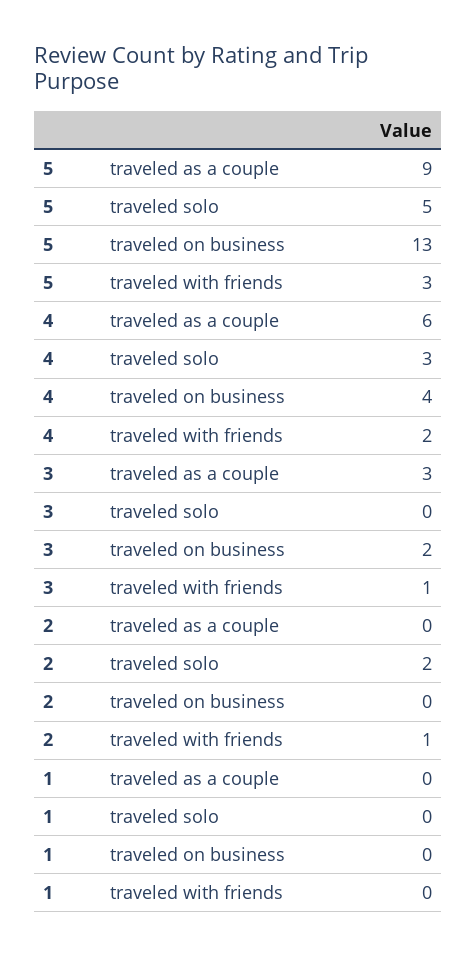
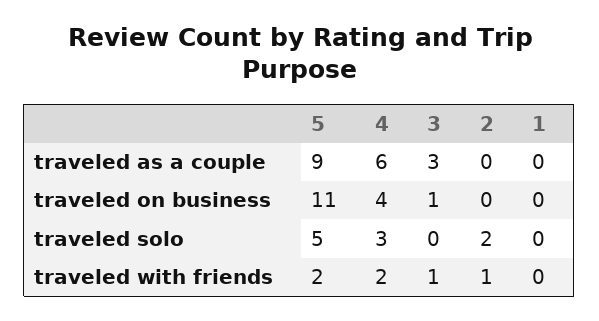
  {
    "5": {
      "traveled as a couple": 9,
      "traveled solo": 5,
-     "traveled on business": 13,
+     "traveled on business": 11,
-     "traveled with friends": 3
+     "traveled with friends": 2
    },
    "4": {
      "traveled as a couple": 6,
      "traveled solo": 3,
      "traveled on business": 4,
      "traveled with friends": 2
    },
    "3": {
      "traveled as a couple": 3,
      "traveled solo": 0,
-     "traveled on business": 2,
+     "traveled on business": 1,
      "traveled with friends": 1
    },
    "2": {
      "traveled as a couple": 0,
      "traveled solo": 2,
      "traveled on business": 0,
      "traveled with friends": 1
    },
    "1": {
      "traveled as a couple": 0,
      "traveled solo": 0,
      "traveled on business": 0,
      "traveled with friends": 0
    }
  }

